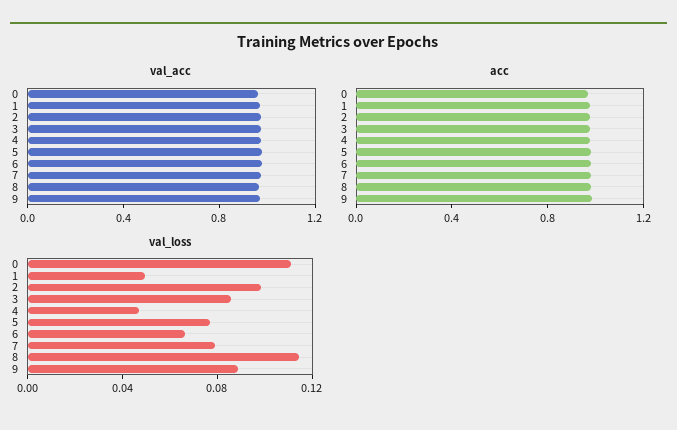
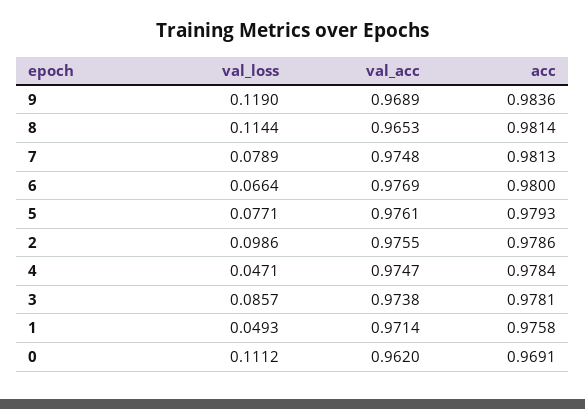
  {
    "val_acc": {
      "0": 0.962,
      "1": 0.9714,
      "2": 0.9755,
      "3": 0.9738,
      "4": 0.9747,
      "5": 0.9761,
      "6": 0.9769,
      "7": 0.9748,
      "8": 0.9653,
      "9": 0.9689
    },
    "acc": {
      "0": 0.9691,
      "1": 0.9758,
      "2": 0.9786,
      "3": 0.9781,
      "4": 0.9784,
      "5": 0.9793,
      "6": 0.98,
      "7": 0.9813,
      "8": 0.9814,
      "9": 0.9836
    },
    "val_loss": {
      "0": 0.1112,
      "1": 0.0493,
      "2": 0.0986,
      "3": 0.0857,
      "4": 0.0471,
      "5": 0.0771,
      "6": 0.0664,
      "7": 0.0789,
      "8": 0.1144,
-     "9": 0.09
+     "9": 0.119
    }
  }

